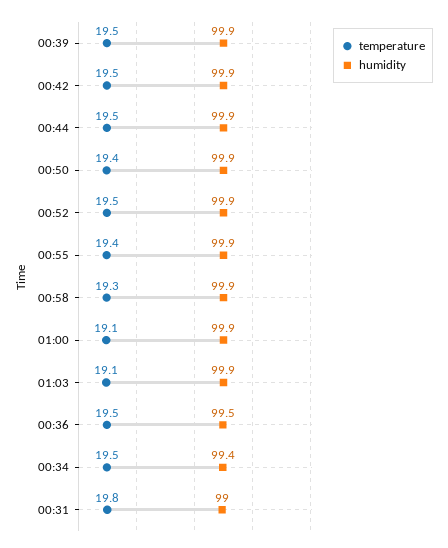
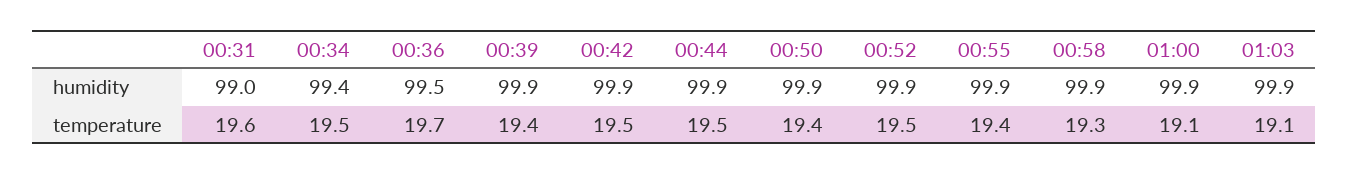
  {
    "temperature": {
-     "00:39": 19.5,
+     "00:39": 19.4,
      "00:42": 19.5,
      "00:44": 19.5,
      "00:50": 19.4,
      "00:52": 19.5,
      "00:55": 19.4,
      "00:58": 19.3,
      "01:00": 19.1,
      "01:03": 19.1,
-     "00:36": 19.5,
+     "00:36": 19.7,
      "00:34": 19.5,
-     "00:31": 19.8
+     "00:31": 19.6
    },
    "humidity": {
      "00:39": 99.9,
      "00:42": 99.9,
      "00:44": 99.9,
      "00:50": 99.9,
      "00:52": 99.9,
      "00:55": 99.9,
      "00:58": 99.9,
      "01:00": 99.9,
      "01:03": 99.9,
      "00:36": 99.5,
      "00:34": 99.4,
      "00:31": 99
    }
  }

